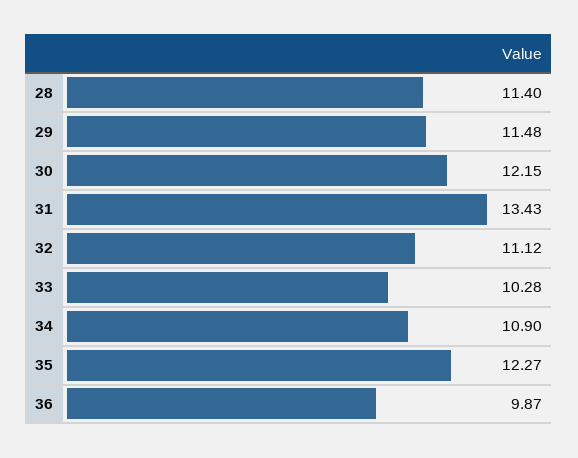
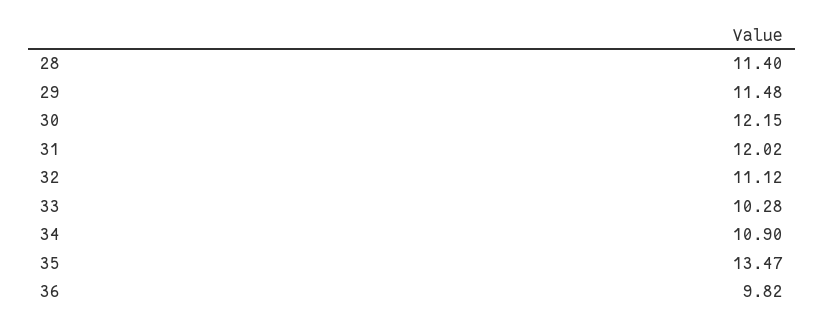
  {
    "28": 11.4,
    "29": 11.48,
    "30": 12.15,
-   "31": 13.43,
+   "31": 12.02,
    "32": 11.12,
    "33": 10.28,
    "34": 10.9,
-   "35": 12.27,
+   "35": 13.47,
-   "36": 9.87
+   "36": 9.82
  }

